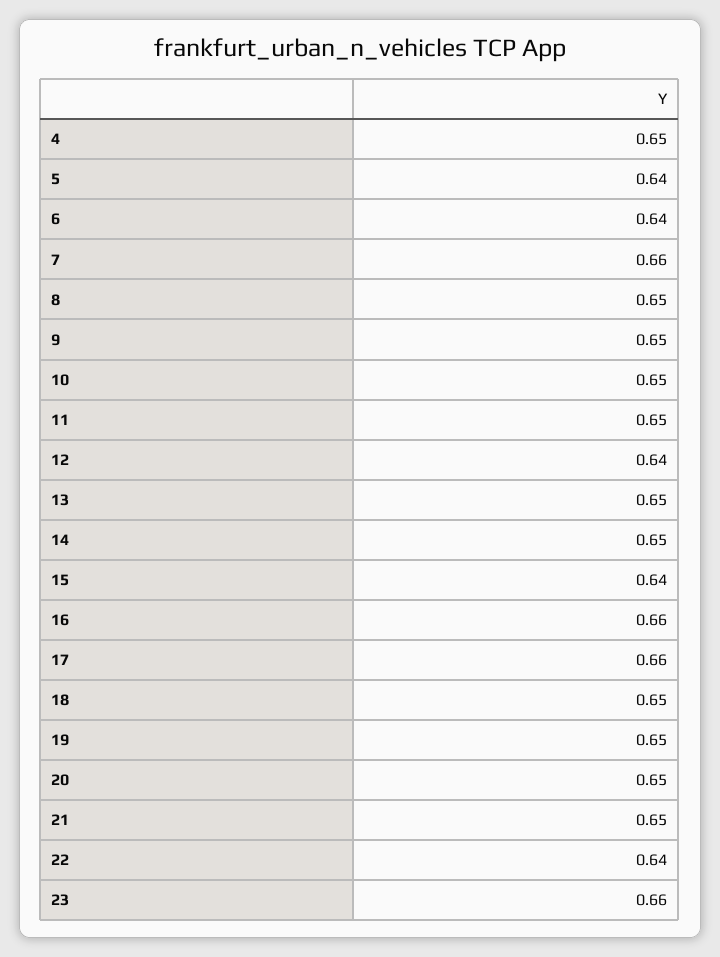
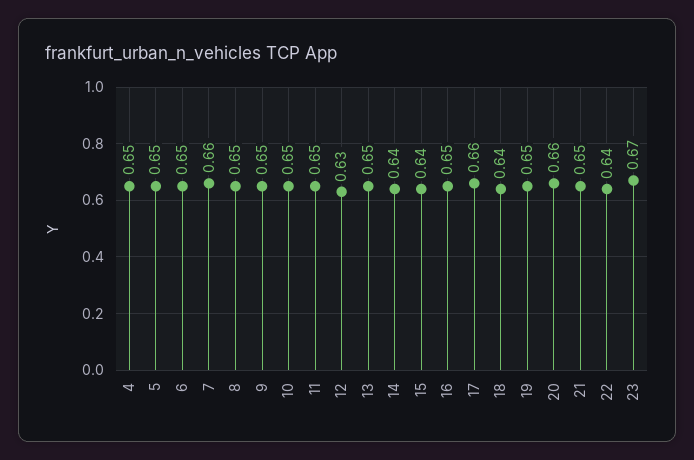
  {
    "4": 0.65,
-   "5": 0.64,
+   "5": 0.65,
-   "6": 0.64,
+   "6": 0.65,
    "7": 0.66,
    "8": 0.65,
    "9": 0.65,
    "10": 0.65,
    "11": 0.65,
-   "12": 0.64,
+   "12": 0.63,
    "13": 0.65,
-   "14": 0.65,
+   "14": 0.64,
    "15": 0.64,
-   "16": 0.66,
+   "16": 0.65,
    "17": 0.66,
-   "18": 0.65,
+   "18": 0.64,
    "19": 0.65,
-   "20": 0.65,
+   "20": 0.66,
    "21": 0.65,
    "22": 0.64,
-   "23": 0.66
+   "23": 0.67
  }

